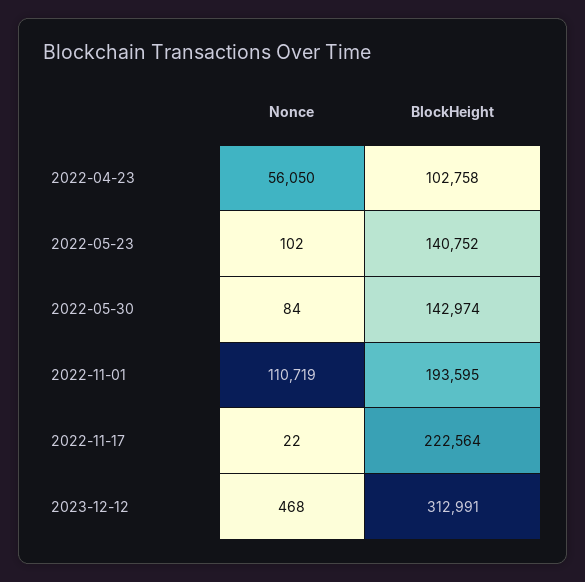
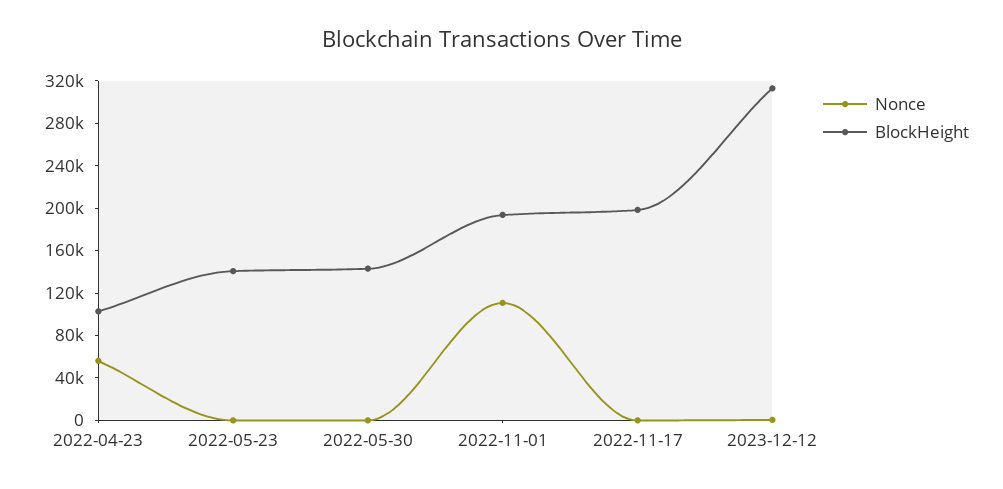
  {
    "Nonce": {
      "2022-04-23": 56050,
      "2022-05-23": 102,
      "2022-05-30": 84,
      "2022-11-01": 110719,
      "2022-11-17": 22,
      "2023-12-12": 468
    },
    "BlockHeight": {
      "2022-04-23": 102758,
      "2022-05-23": 140752,
      "2022-05-30": 142974,
      "2022-11-01": 193595,
-     "2022-11-17": 222564,
+     "2022-11-17": 200000,
      "2023-12-12": 312991
    }
  }

